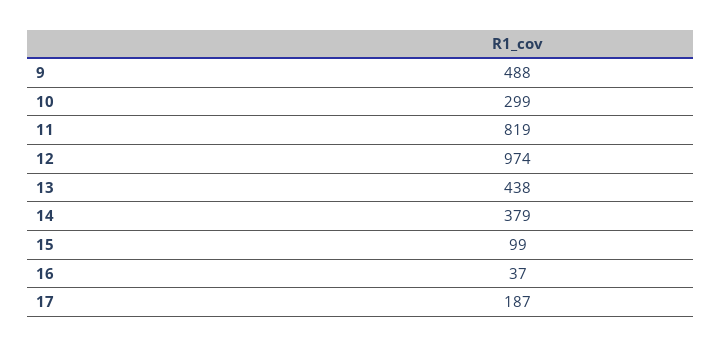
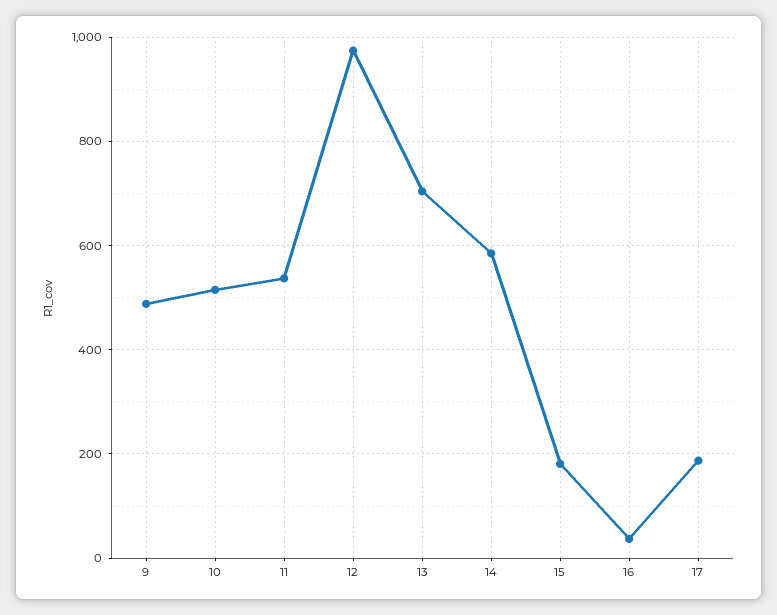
  {
    "9": 488,
-   "10": 299,
+   "10": 520,
-   "11": 819,
+   "11": 540,
    "12": 974,
-   "13": 438,
+   "13": 700,
-   "14": 379,
+   "14": 580,
-   "15": 99,
+   "15": 180,
    "16": 37,
    "17": 187
  }

